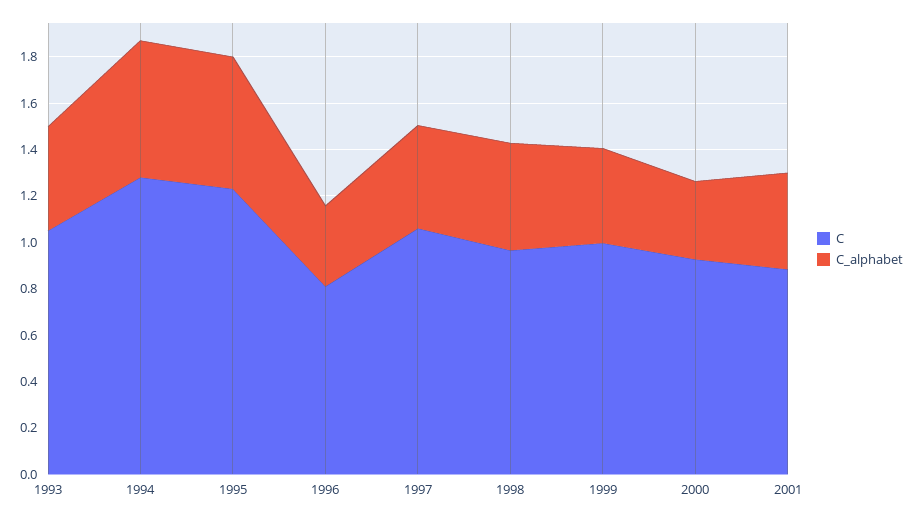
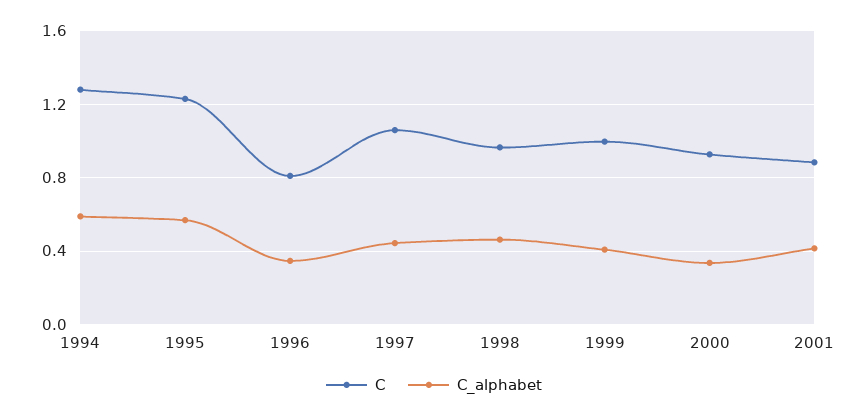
  {
    "C": {
-     "1993": 1.05,
      "1994": 1.3,
      "1995": 1.25,
      "1996": 0.8,
      "1997": 1.05,
      "1998": 0.95,
      "1999": 1,
      "2000": 0.95,
      "2001": 0.9
    },
    "C_alphabet": {
-     "1993": 0.45,
      "1994": 0.6,
      "1995": 0.55,
      "1996": 0.35,
      "1997": 0.45,
      "1998": 0.45,
      "1999": 0.4,
      "2000": 0.35,
      "2001": 0.4
    }
  }

